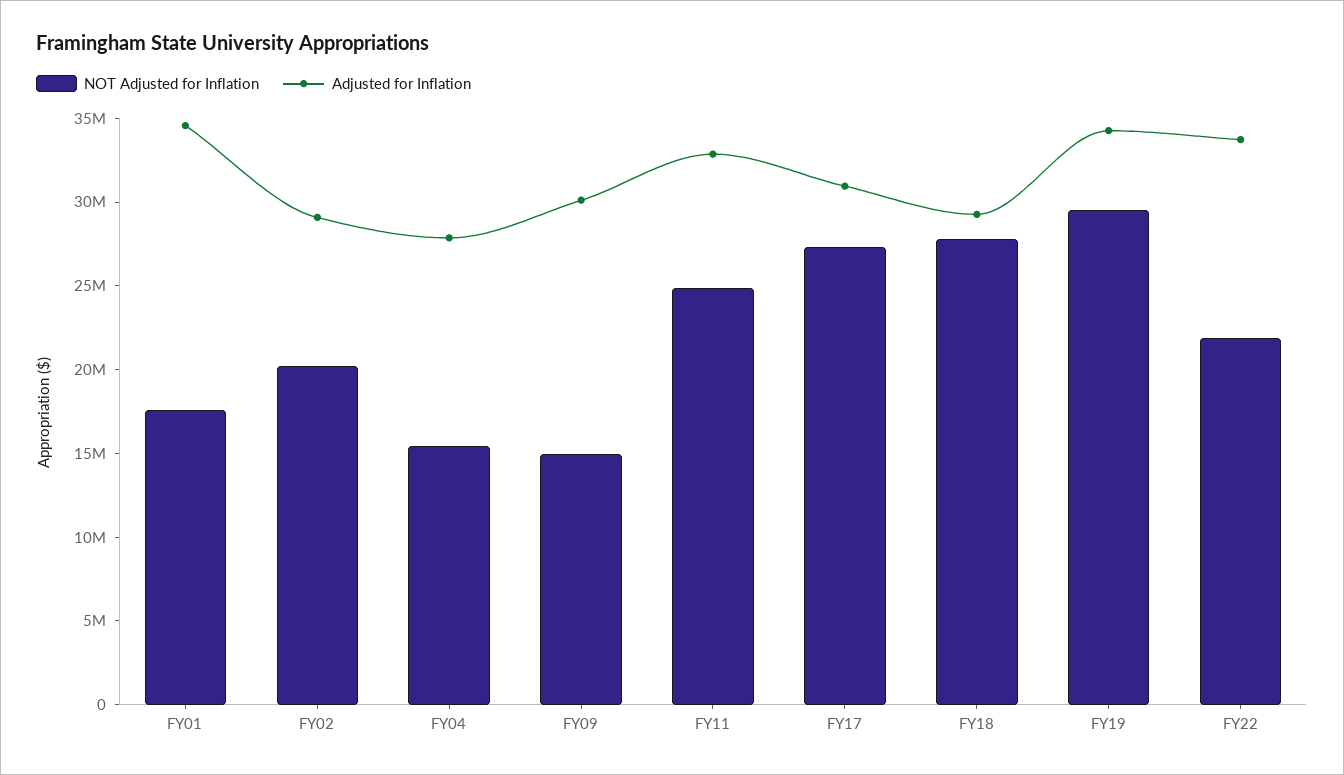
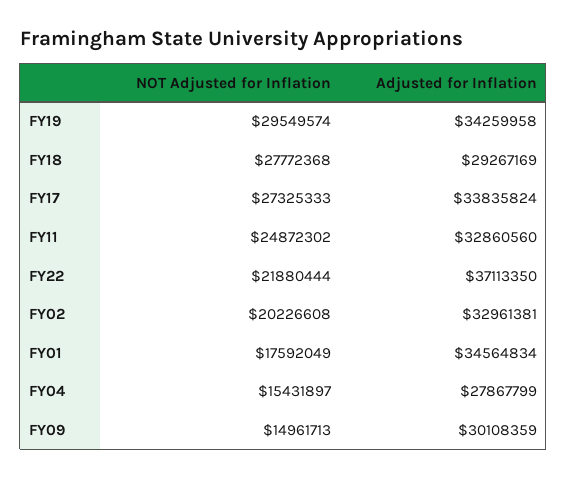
  {
    "NOT Adjusted for Inflation": {
      "FY01": 17592049,
      "FY02": 20226608,
      "FY04": 15431897,
      "FY09": 14961713,
      "FY11": 24872302,
      "FY17": 27325333,
      "FY18": 27772368,
      "FY19": 29549574,
      "FY22": 21880444
    },
    "Adjusted for Inflation": {
      "FY01": 34564834,
-     "FY02": 29000000,
+     "FY02": 32961381,
      "FY04": 27867799,
      "FY09": 30108359,
      "FY11": 32860560,
-     "FY17": 31000000,
+     "FY17": 33835824,
      "FY18": 29267169,
      "FY19": 34259958,
-     "FY22": 34000000
+     "FY22": 37113350
    }
  }

